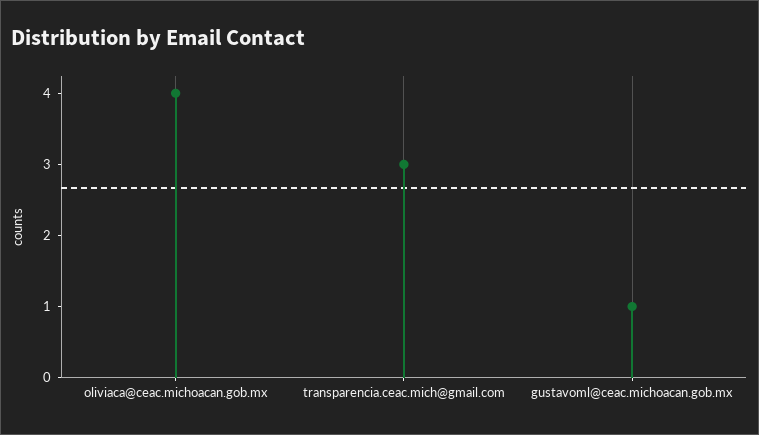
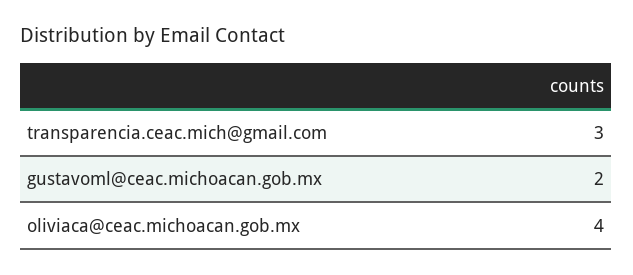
  {
    "oliviaca@ceac.michoacan.gob.mx": 4,
    "transparencia.ceac.mich@gmail.com": 3,
-   "gustavoml@ceac.michoacan.gob.mx": 1
+   "gustavoml@ceac.michoacan.gob.mx": 2
  }

